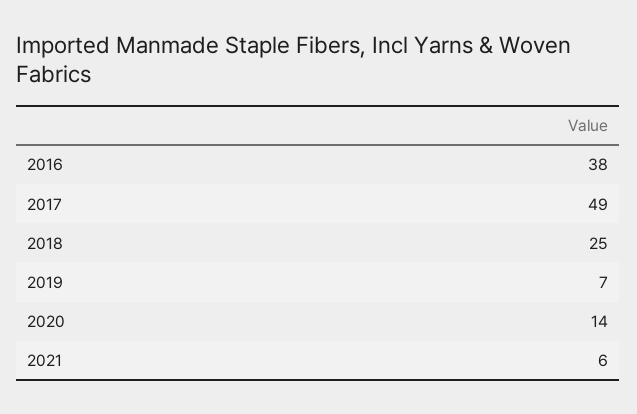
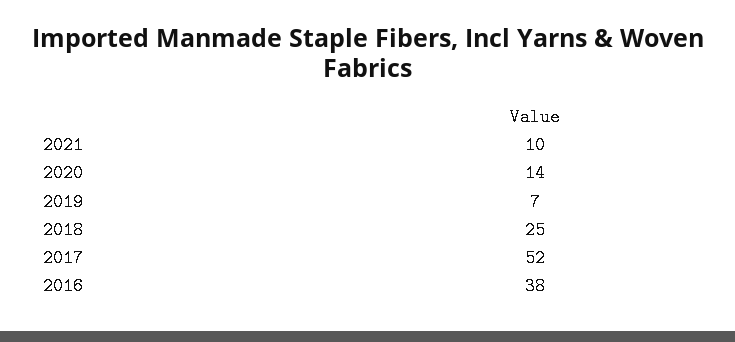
  {
    "2016": 38,
-   "2017": 49,
+   "2017": 52,
    "2018": 25,
    "2019": 7,
    "2020": 14,
-   "2021": 6
+   "2021": 10
  }

